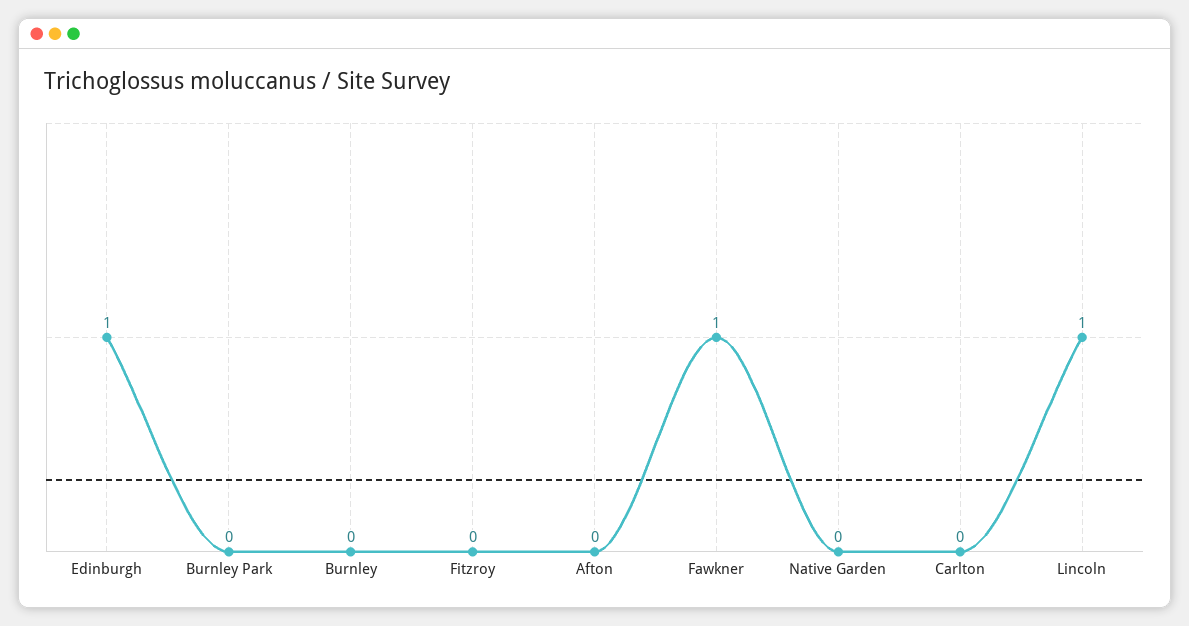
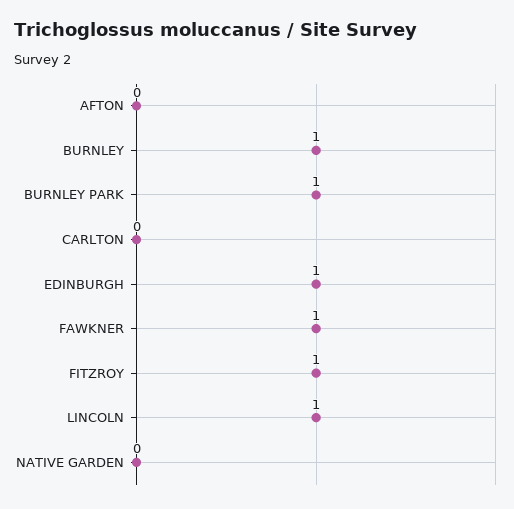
  {
    "Edinburgh": 1,
-   "Burnley Park": 0,
+   "Burnley Park": 1,
-   "Burnley": 0,
+   "Burnley": 1,
-   "Fitzroy": 0,
+   "Fitzroy": 1,
    "Afton": 0,
    "Fawkner": 1,
    "Native Garden": 0,
    "Carlton": 0,
    "Lincoln": 1
  }

